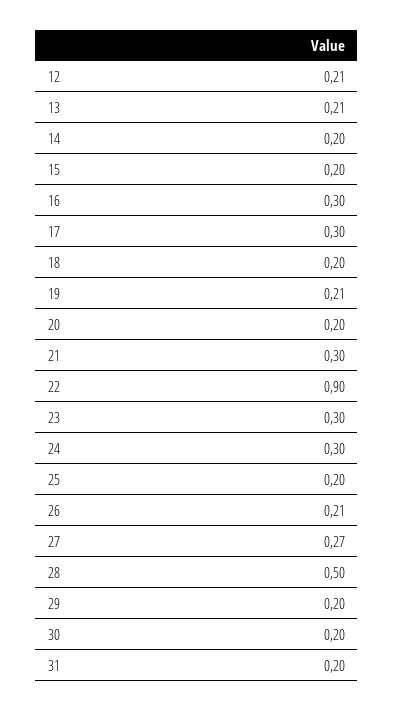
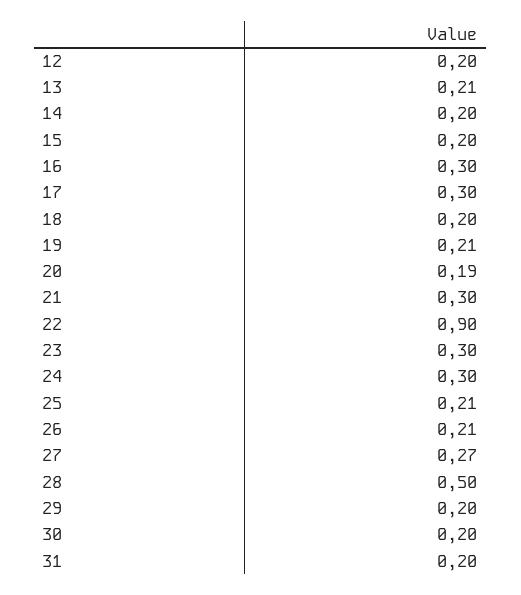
  {
-   "12": 0.21,
+   "12": 0.2,
    "13": 0.21,
    "14": 0.2,
    "15": 0.2,
    "16": 0.3,
    "17": 0.3,
    "18": 0.2,
    "19": 0.21,
-   "20": 0.2,
+   "20": 0.19,
    "21": 0.3,
    "22": 0.9,
    "23": 0.3,
    "24": 0.3,
-   "25": 0.2,
+   "25": 0.21,
    "26": 0.21,
    "27": 0.27,
    "28": 0.5,
    "29": 0.2,
    "30": 0.2,
    "31": 0.2
  }

